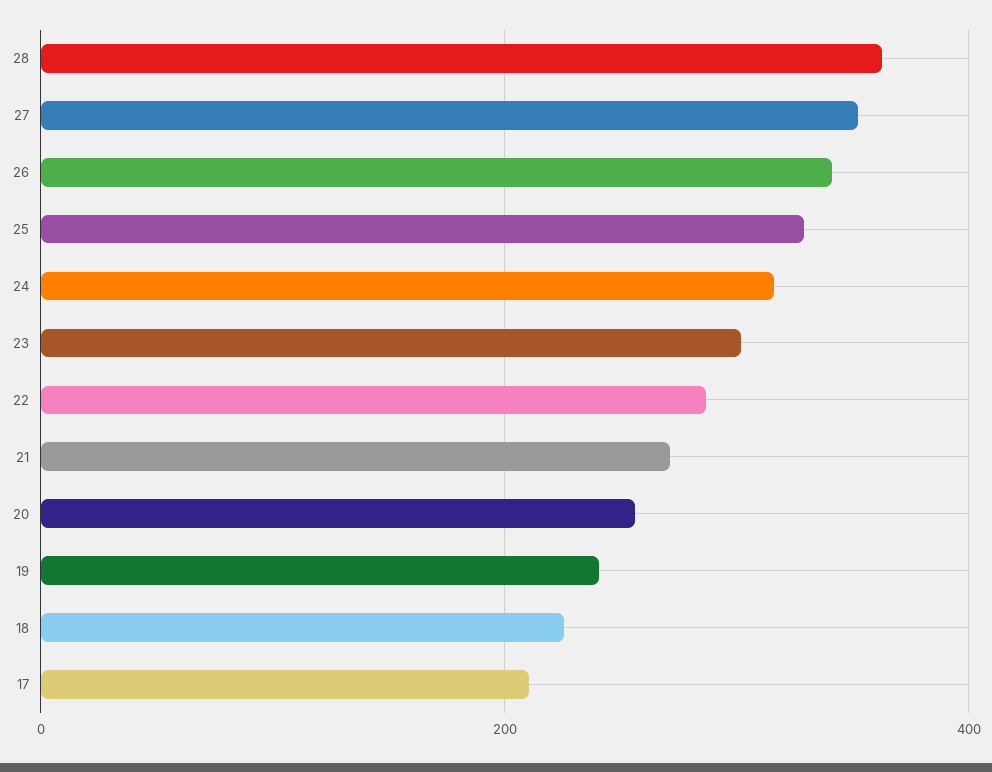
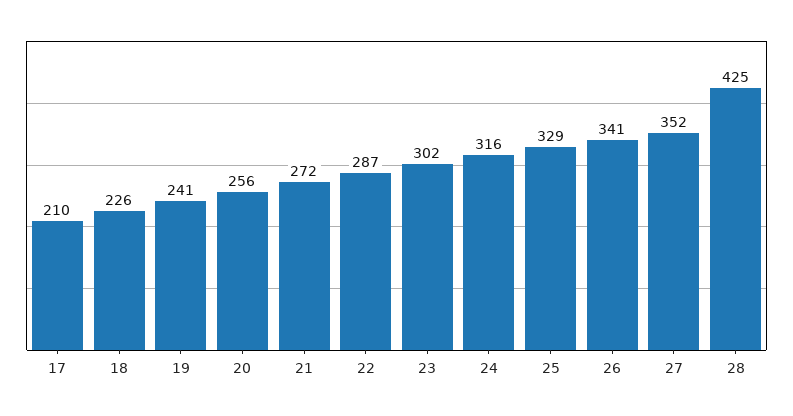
  {
-   "28": 360,
+   "28": 425,
    "27": 352,
    "26": 341,
    "25": 329,
    "24": 316,
    "23": 302,
    "22": 287,
    "21": 272,
    "20": 256,
    "19": 241,
    "18": 226,
    "17": 210
  }

